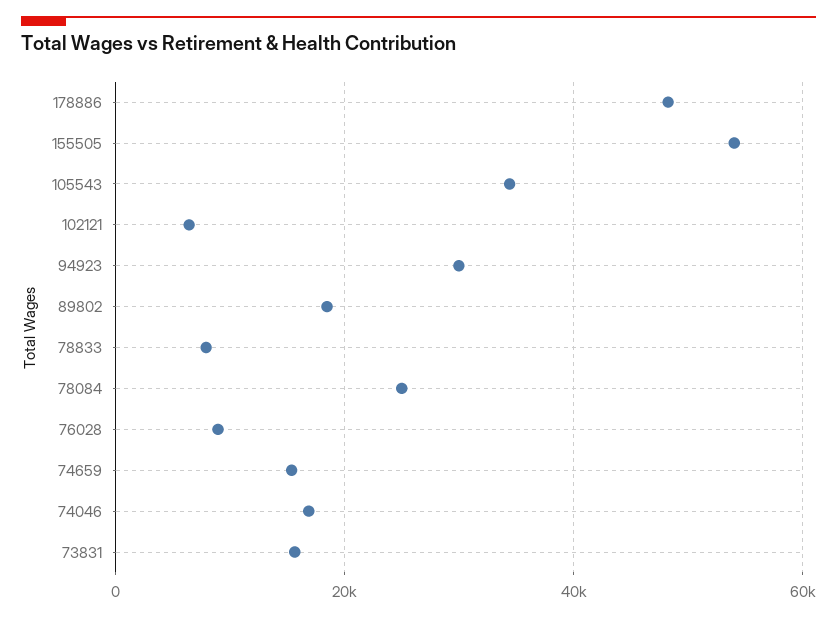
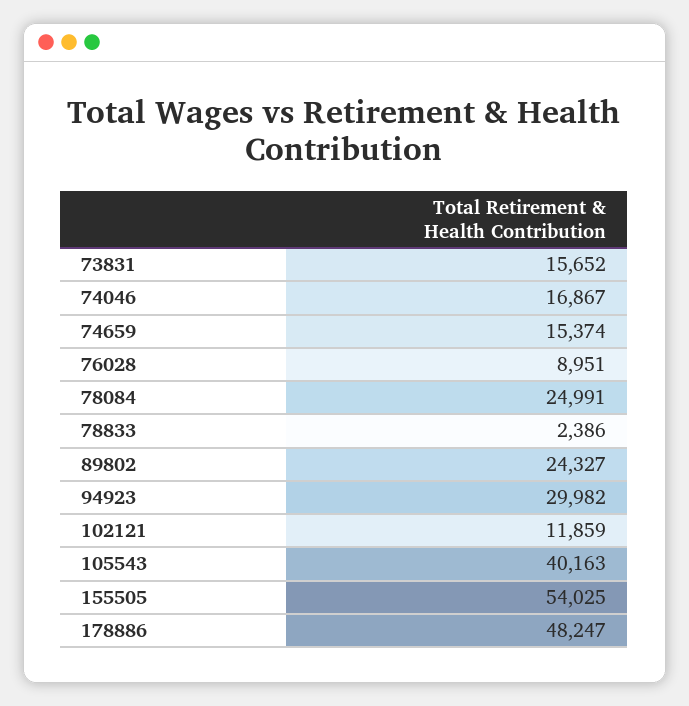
  {
    "178886": 48247,
    "155505": 54025,
-   "105543": 34000,
+   "105543": 40163,
-   "102121": 6000,
+   "102121": 11859,
    "94923": 29982,
-   "89802": 18000,
+   "89802": 24327,
-   "78833": 8000,
+   "78833": 2386,
    "78084": 24991,
    "76028": 8951,
    "74659": 15374,
    "74046": 16867,
    "73831": 15652
  }

